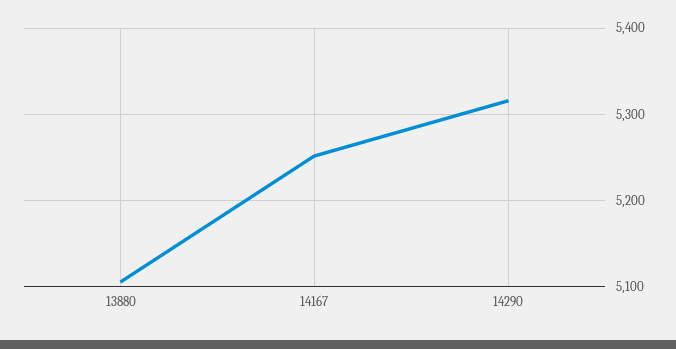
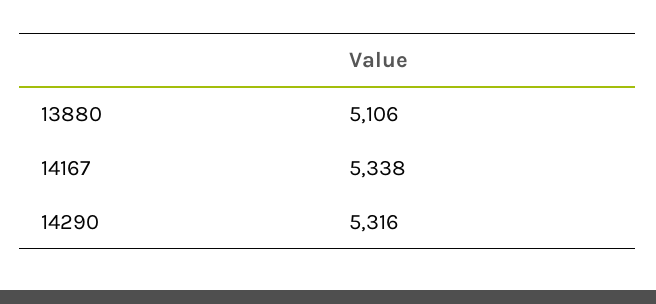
  {
    "13880": 5106,
-   "14167": 5250,
+   "14167": 5338,
    "14290": 5316
  }

